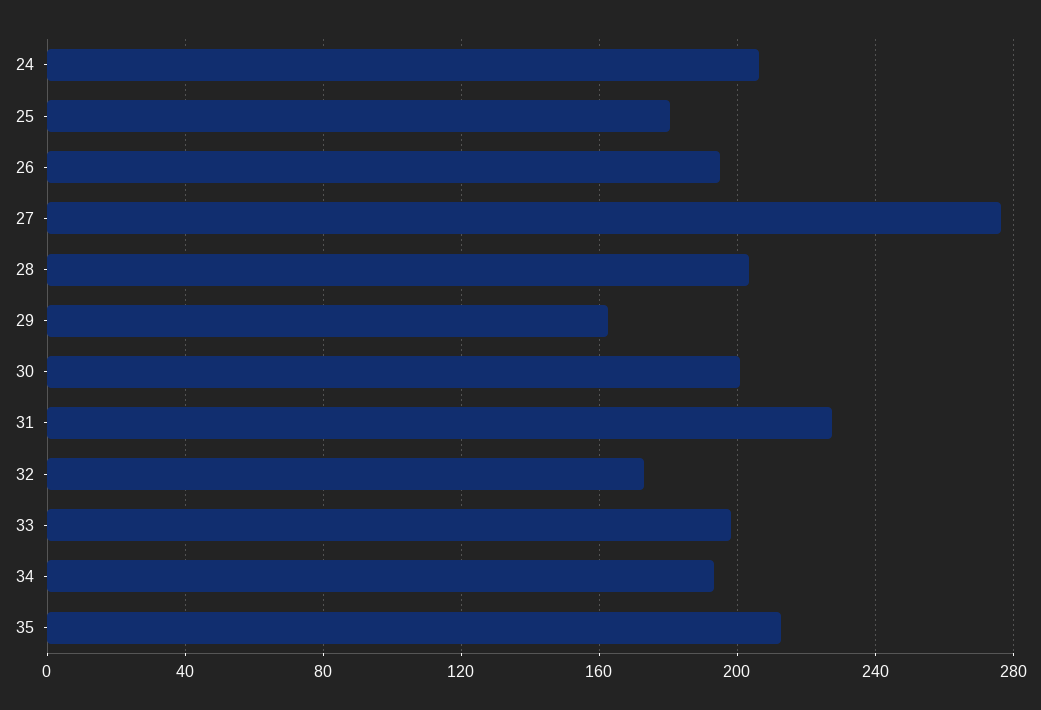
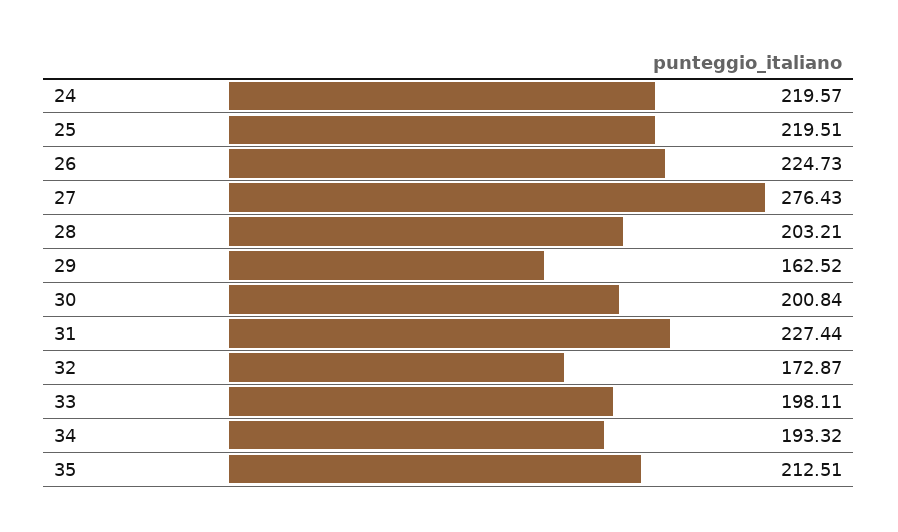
  {
-   "24": 205,
+   "24": 219.57,
-   "25": 180,
+   "25": 219.51,
-   "26": 195,
+   "26": 224.73,
    "27": 276.43,
    "28": 203.21,
    "29": 162.52,
    "30": 200.84,
    "31": 227.44,
    "32": 172.87,
    "33": 198.11,
    "34": 193.32,
    "35": 212.51
  }

